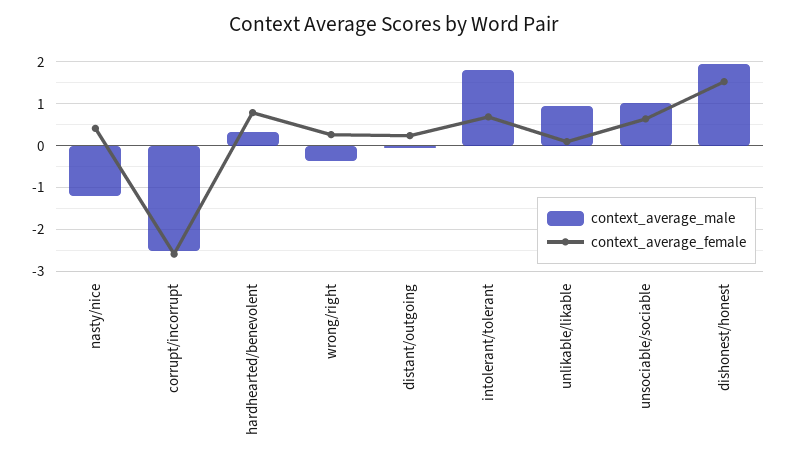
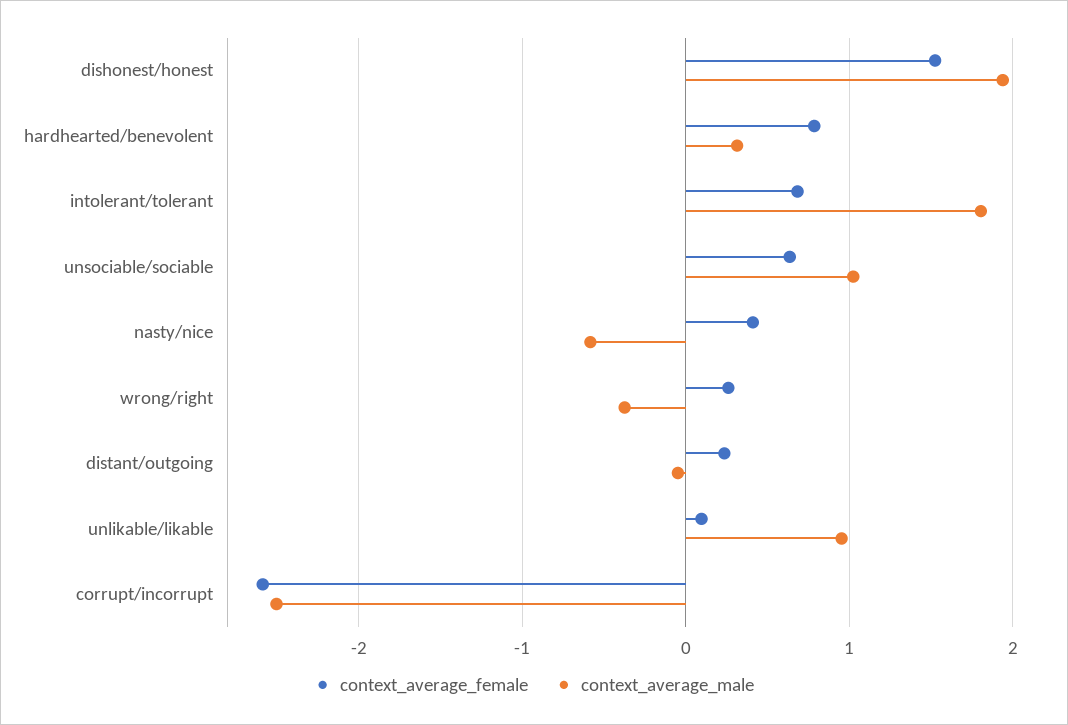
  {
    "context_average_male": {
-     "nasty/nice": -1.2,
+     "nasty/nice": -0.6,
      "corrupt/incorrupt": -2.5,
      "hardhearted/benevolent": 0.3,
      "wrong/right": -0.4,
      "distant/outgoing": 0,
      "intolerant/tolerant": 1.8,
      "unlikable/likable": 1,
      "unsociable/sociable": 1,
      "dishonest/honest": 1.9
    },
    "context_average_female": {
      "nasty/nice": 0.4,
      "corrupt/incorrupt": -2.6,
      "hardhearted/benevolent": 0.8,
      "wrong/right": 0.3,
      "distant/outgoing": 0.2,
      "intolerant/tolerant": 0.7,
      "unlikable/likable": 0.1,
      "unsociable/sociable": 0.6,
      "dishonest/honest": 1.5
    }
  }

